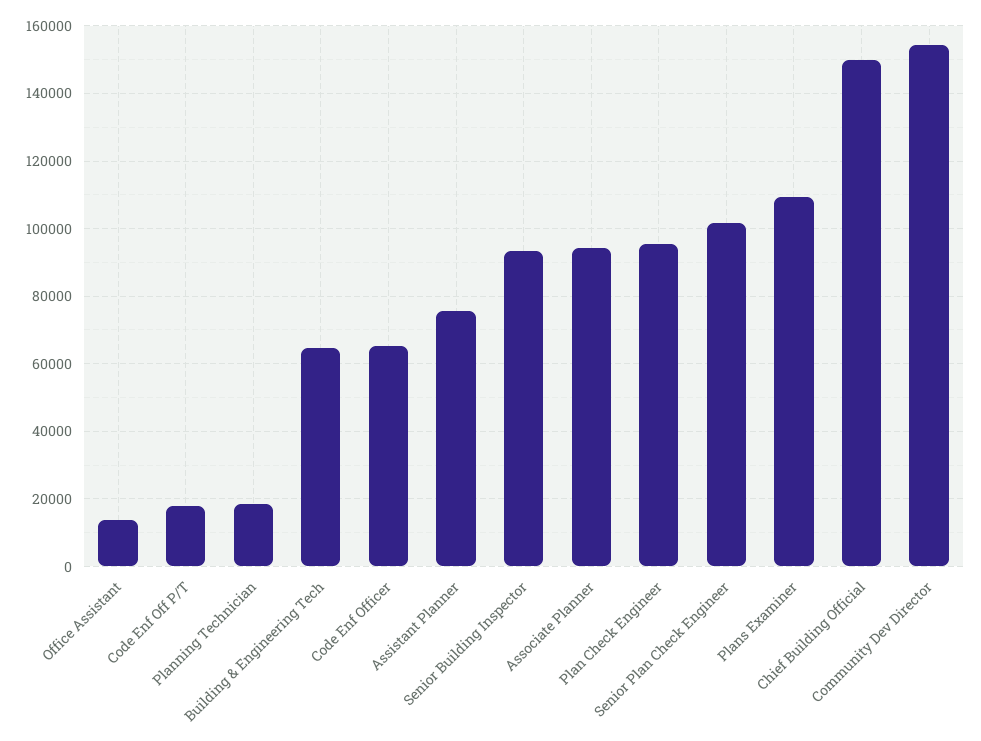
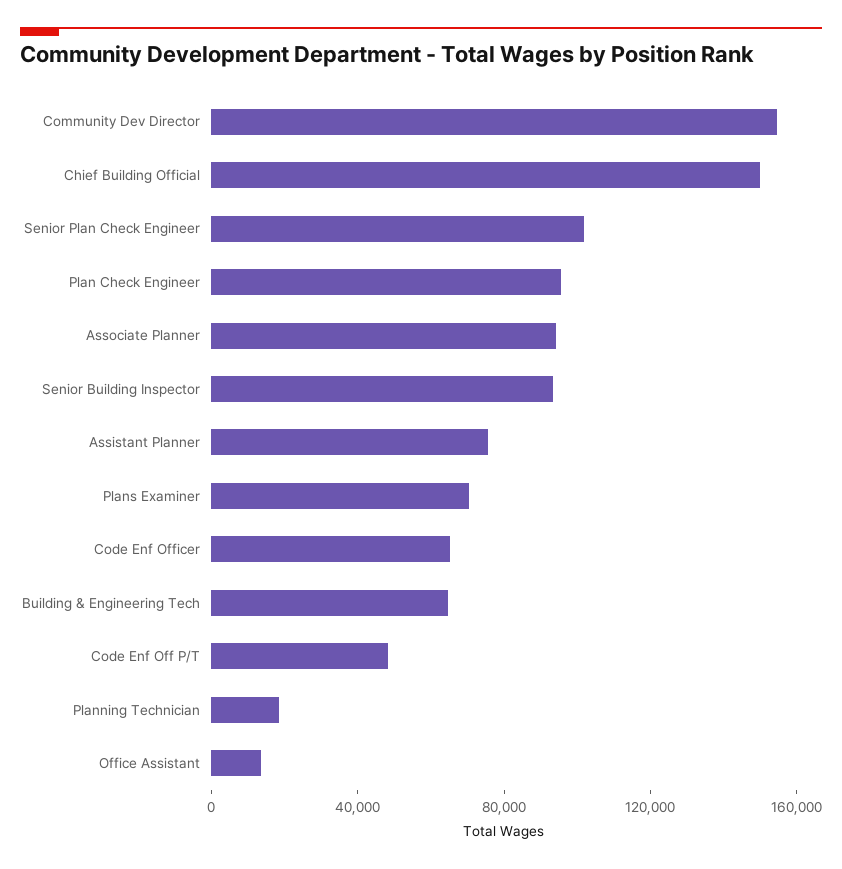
  {
    "Office Assistant": 14000,
-   "Code Enf Off P/T": 18000,
+   "Code Enf Off P/T": 50000,
    "Planning Technician": 18000,
    "Building & Engineering Tech": 64000,
    "Code Enf Officer": 66000,
    "Assistant Planner": 76000,
    "Senior Building Inspector": 94000,
    "Associate Planner": 94000,
    "Plan Check Engineer": 96000,
    "Senior Plan Check Engineer": 102000,
-   "Plans Examiner": 110000,
+   "Plans Examiner": 70000,
    "Chief Building Official": 150000,
    "Community Dev Director": 154000
  }

